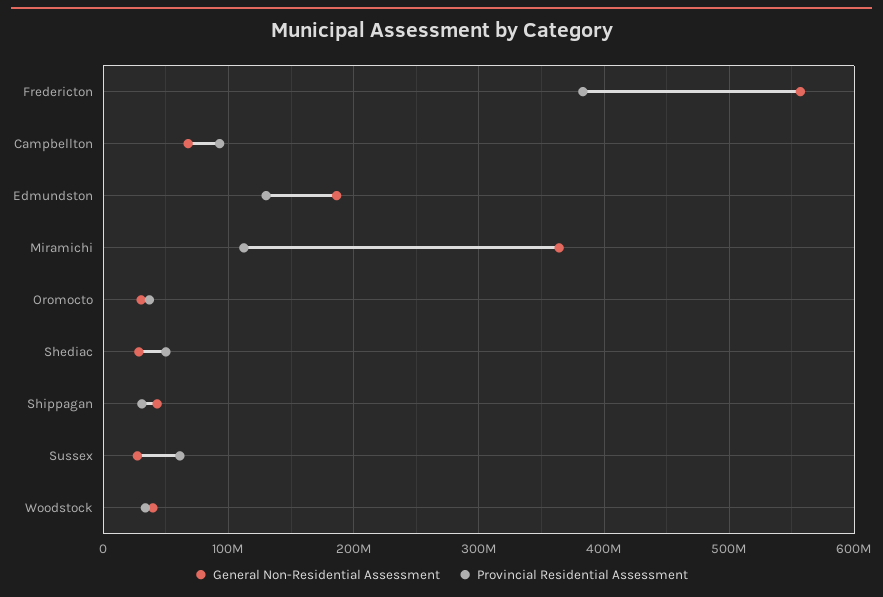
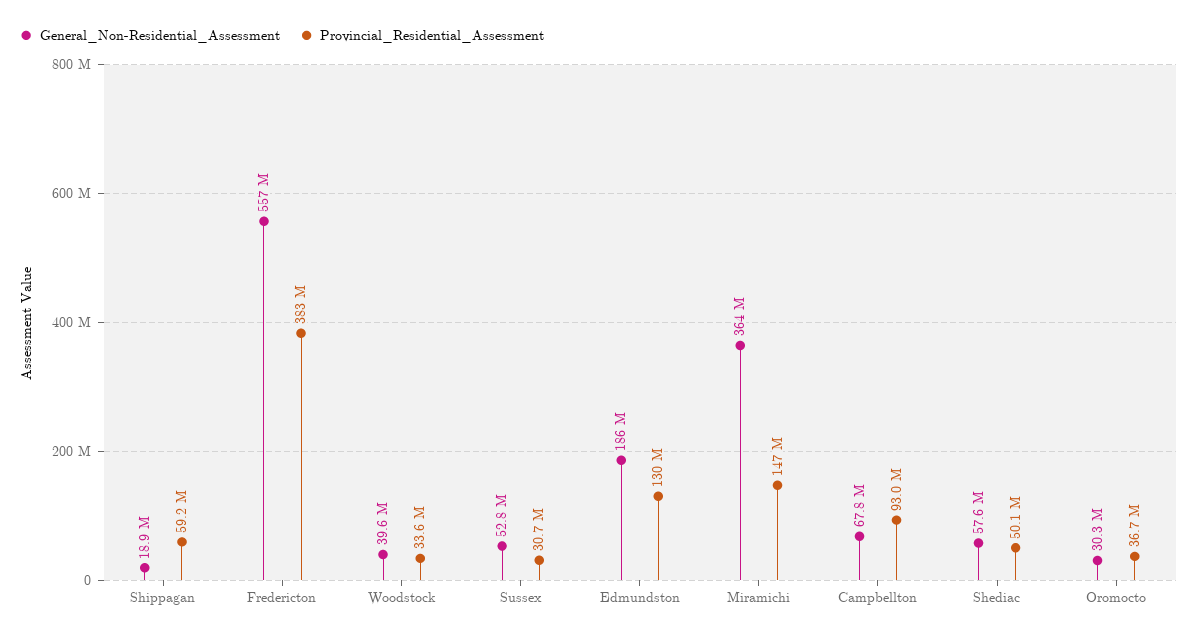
  {
    "General Non-Residential Assessment": {
      "Fredericton": 557000000,
      "Campbellton": 67800000,
      "Edmundston": 186000000,
      "Miramichi": 364000000,
      "Oromocto": 30300000,
-     "Shediac": 30000000,
+     "Shediac": 57600000,
-     "Shippagan": 40000000,
+     "Shippagan": 18900000,
-     "Sussex": 30000000,
+     "Sussex": 52800000,
      "Woodstock": 39600000
    },
    "Provincial Residential Assessment": {
      "Fredericton": 383000000,
      "Campbellton": 93000000,
      "Edmundston": 130000000,
-     "Miramichi": 110000000,
+     "Miramichi": 147000000,
      "Oromocto": 36700000,
      "Shediac": 50100000,
-     "Shippagan": 30000000,
+     "Shippagan": 59200000,
-     "Sussex": 60000000,
+     "Sussex": 30700000,
      "Woodstock": 33600000
    }
  }

